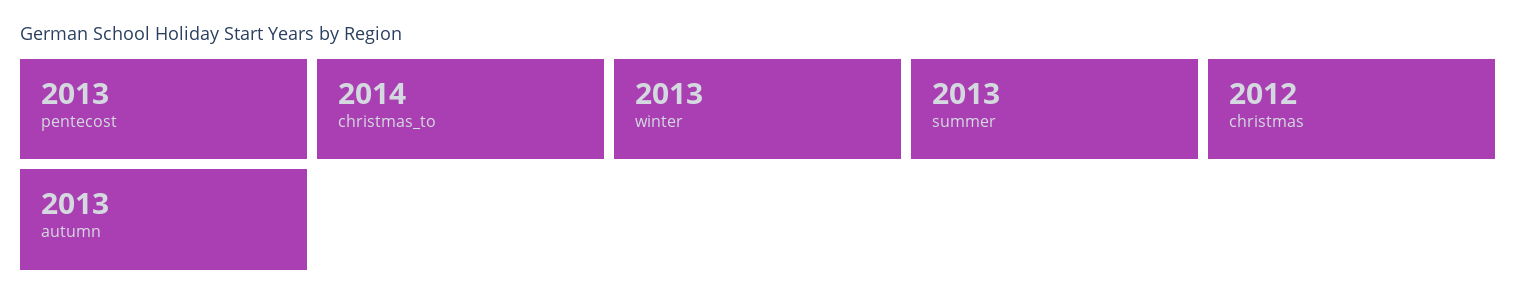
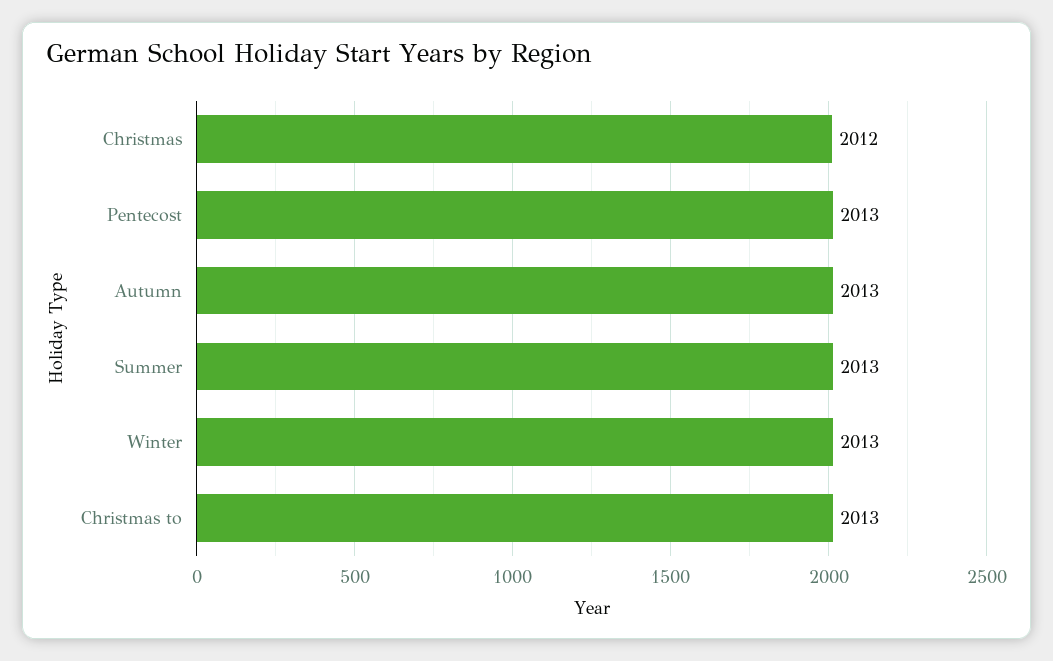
  {
    "pentecost": 2013,
-   "christmas_to": 2014,
+   "christmas_to": 2013,
    "winter": 2013,
    "summer": 2013,
    "christmas": 2012,
    "autumn": 2013
  }

